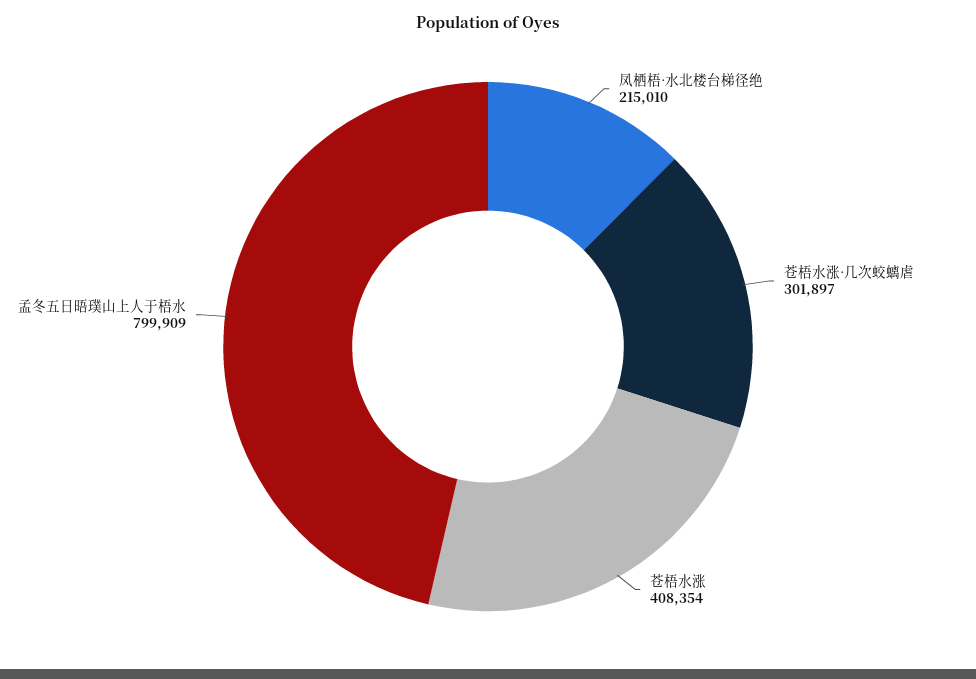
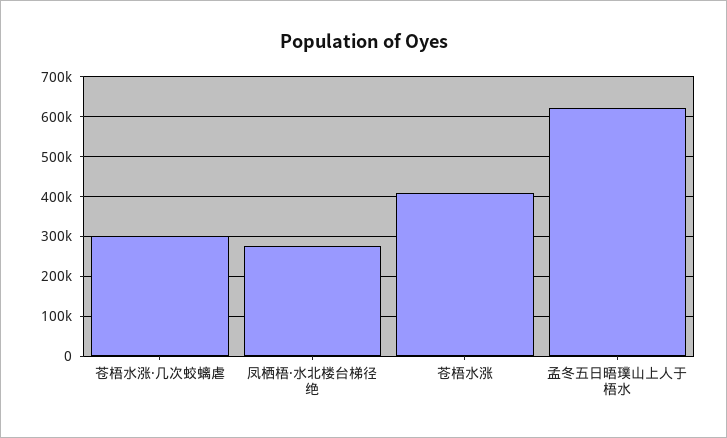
  {
-   "凤栖梧·水北楼台梯径绝": 215010,
+   "凤栖梧·水北楼台梯径绝": 280000,
    "苍梧水涨·几次蛟螭虐": 301897,
    "苍梧水涨": 408354,
-   "孟冬五日晤璞山上人于梧水": 799909
+   "孟冬五日晤璞山上人于梧水": 620000
  }

